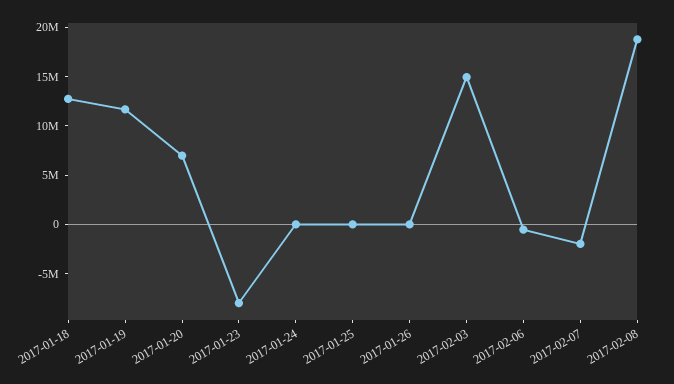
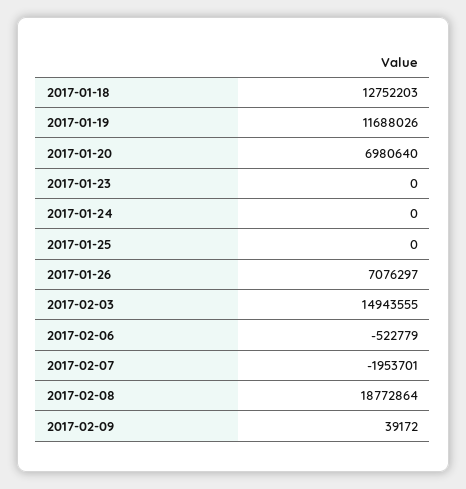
  {
    "2017-01-18": 12752203,
    "2017-01-19": 11688026,
    "2017-01-20": 6980640,
-   "2017-01-23": -8000000,
+   "2017-01-23": 0,
    "2017-01-24": 0,
    "2017-01-25": 0,
-   "2017-01-26": 0,
+   "2017-01-26": 7076297,
    "2017-02-03": 14943555,
    "2017-02-06": -522779,
    "2017-02-07": -1953701,
-   "2017-02-08": 18772864
+   "2017-02-08": 18772864,
+   "2017-02-09": 39172
  }

